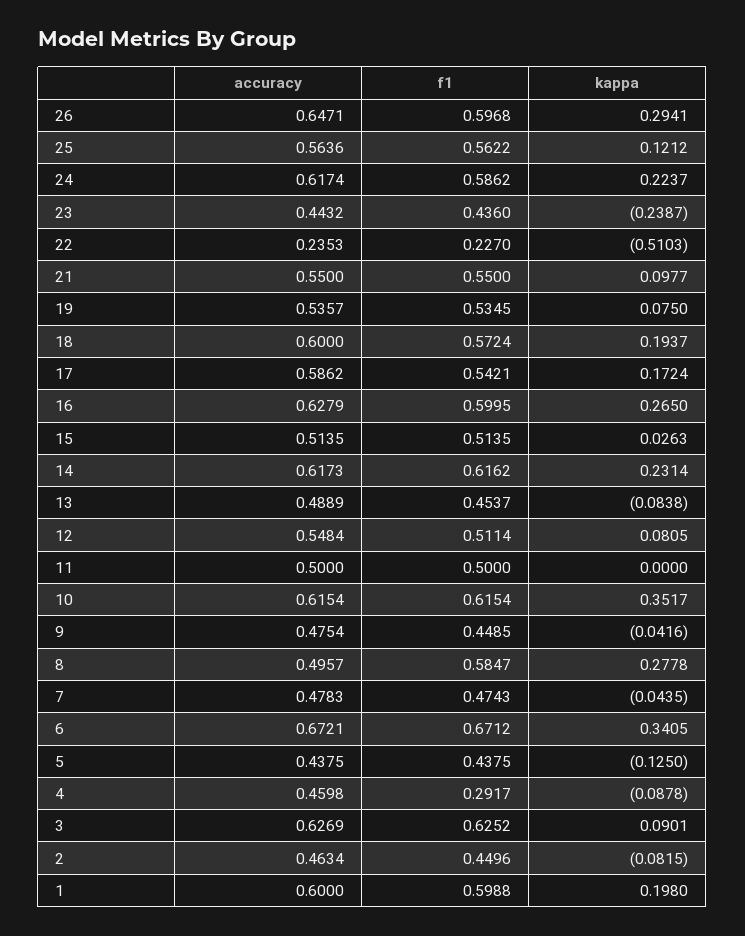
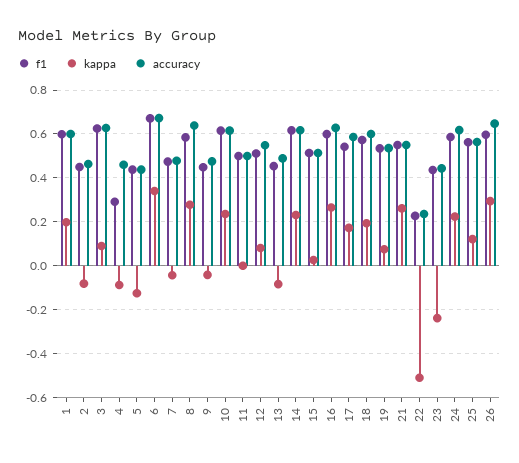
  {
    "accuracy": {
      "26": 0.6471,
      "25": 0.5636,
      "24": 0.6174,
      "23": 0.4432,
      "22": 0.2353,
      "21": 0.55,
      "19": 0.5357,
      "18": 0.6,
      "17": 0.5862,
      "16": 0.6279,
      "15": 0.5135,
      "14": 0.6173,
      "13": 0.4889,
      "12": 0.5484,
      "11": 0.5,
      "10": 0.6154,
      "9": 0.4754,
-     "8": 0.4957,
+     "8": 0.65,
      "7": 0.4783,
      "6": 0.6721,
      "5": 0.4375,
      "4": 0.4598,
      "3": 0.6269,
      "2": 0.4634,
      "1": 0.6
    },
    "f1": {
      "26": 0.5968,
      "25": 0.5622,
      "24": 0.5862,
      "23": 0.436,
      "22": 0.227,
      "21": 0.55,
      "19": 0.5345,
      "18": 0.5724,
      "17": 0.5421,
      "16": 0.5995,
      "15": 0.5135,
      "14": 0.6162,
      "13": 0.4537,
      "12": 0.5114,
      "11": 0.5,
      "10": 0.6154,
      "9": 0.4485,
      "8": 0.5847,
      "7": 0.4743,
      "6": 0.6712,
      "5": 0.4375,
      "4": 0.2917,
      "3": 0.6252,
      "2": 0.4496,
      "1": 0.5988
    },
    "kappa": {
      "26": 0.2941,
      "25": 0.1212,
      "24": 0.2237,
      "23": -0.2387,
      "22": -0.5103,
-     "21": 0.0977,
+     "21": 0.25,
      "19": 0.075,
      "18": 0.1937,
      "17": 0.1724,
      "16": 0.265,
      "15": 0.0263,
      "14": 0.2314,
      "13": -0.0838,
      "12": 0.0805,
      "11": 0,
-     "10": 0.3517,
+     "10": 0.25,
      "9": -0.0416,
      "8": 0.2778,
      "7": -0.0435,
      "6": 0.3405,
      "5": -0.125,
      "4": -0.0878,
      "3": 0.0901,
      "2": -0.0815,
      "1": 0.198
    }
  }

